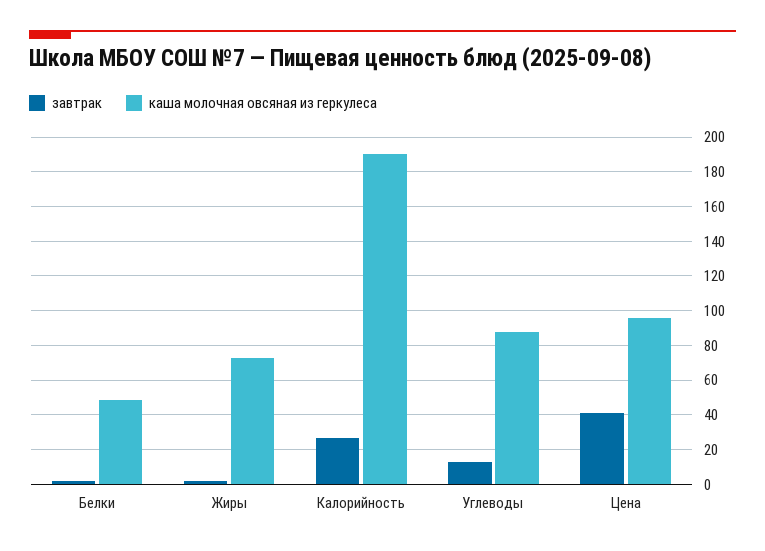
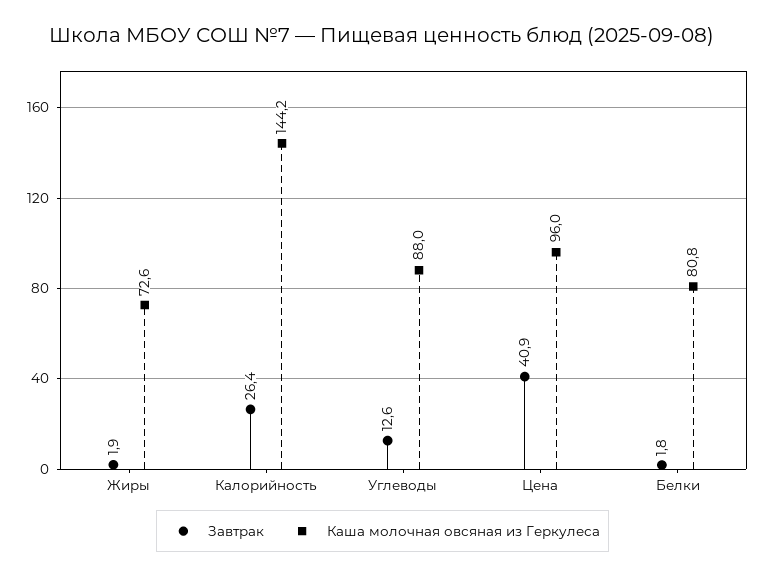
  {
    "завтрак": {
      "Белки": 1.8,
      "Жиры": 1.9,
      "Калорийность": 26.4,
      "Углеводы": 12.6,
      "Цена": 40.9
    },
    "каша молочная овсяная из геркулеса": {
-     "Белки": 50,
+     "Белки": 80.8,
      "Жиры": 72.6,
-     "Калорийность": 190,
+     "Калорийность": 144.2,
      "Углеводы": 88,
      "Цена": 96
    }
  }

